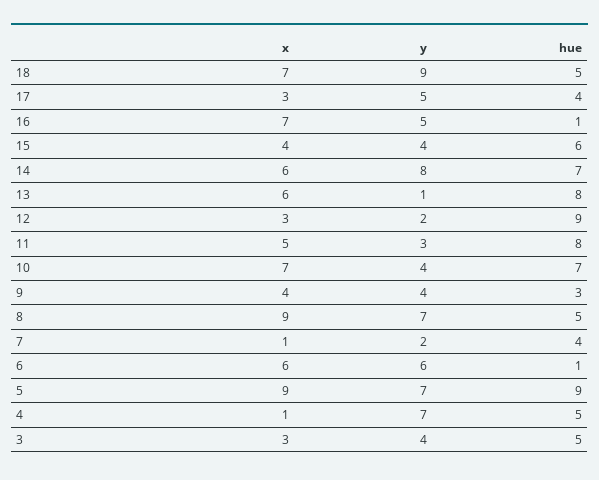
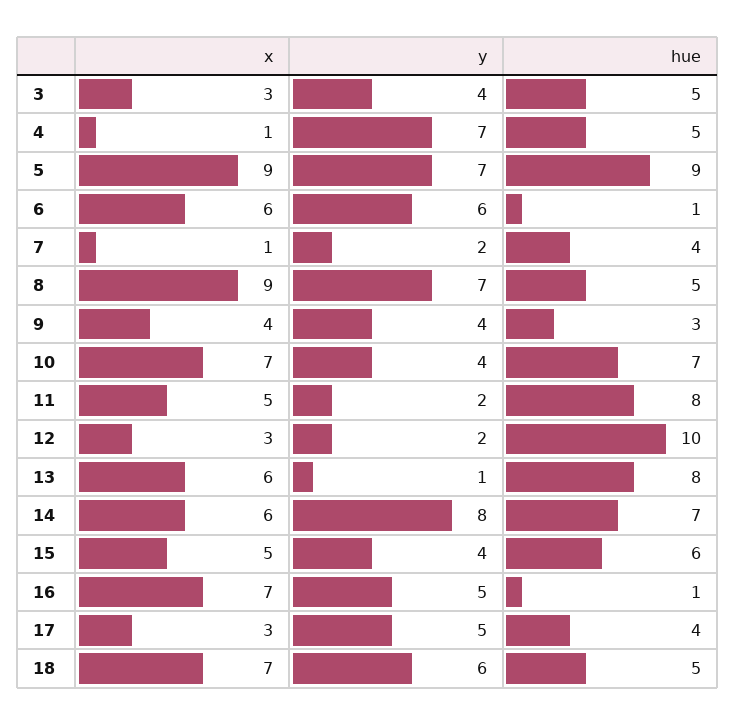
  {
    "x": {
      "18": 7,
      "17": 3,
      "16": 7,
-     "15": 4,
+     "15": 5,
      "14": 6,
      "13": 6,
      "12": 3,
      "11": 5,
      "10": 7,
      "9": 4,
      "8": 9,
      "7": 1,
      "6": 6,
      "5": 9,
      "4": 1,
      "3": 3
    },
    "y": {
-     "18": 9,
+     "18": 6,
      "17": 5,
      "16": 5,
      "15": 4,
      "14": 8,
      "13": 1,
      "12": 2,
-     "11": 3,
+     "11": 2,
      "10": 4,
      "9": 4,
      "8": 7,
      "7": 2,
      "6": 6,
      "5": 7,
      "4": 7,
      "3": 4
    },
    "hue": {
      "18": 5,
      "17": 4,
      "16": 1,
      "15": 6,
      "14": 7,
      "13": 8,
-     "12": 9,
+     "12": 10,
      "11": 8,
      "10": 7,
      "9": 3,
      "8": 5,
      "7": 4,
      "6": 1,
      "5": 9,
      "4": 5,
      "3": 5
    }
  }

